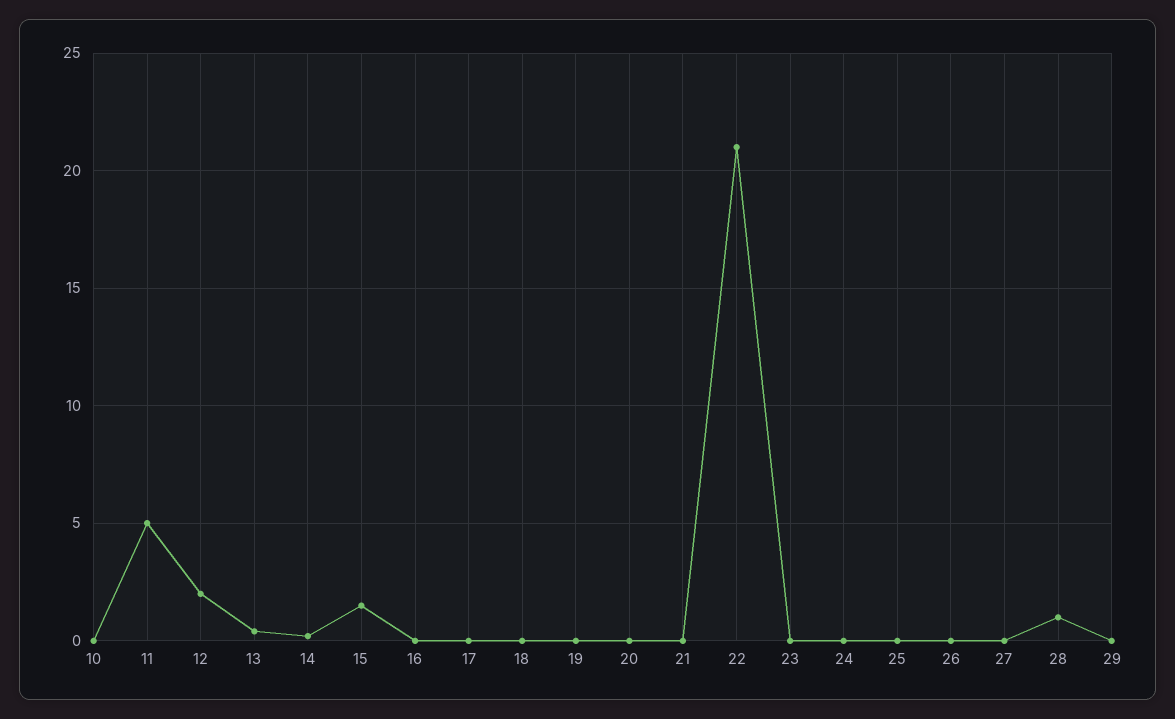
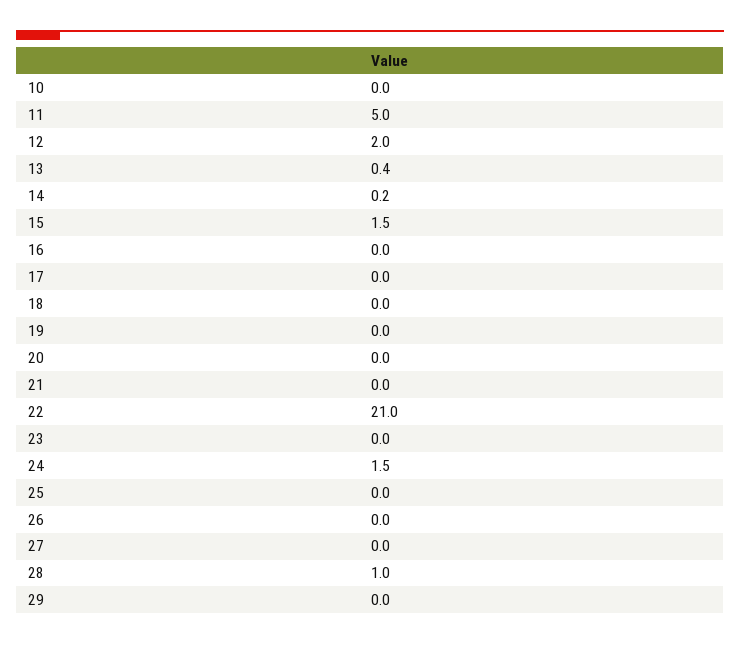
  {
    "10": 0,
    "11": 5,
    "12": 2,
    "13": 0.4,
    "14": 0.2,
    "15": 1.5,
    "16": 0,
    "17": 0,
    "18": 0,
    "19": 0,
    "20": 0,
    "21": 0,
    "22": 21,
    "23": 0,
-   "24": 0,
+   "24": 1.5,
    "25": 0,
    "26": 0,
    "27": 0,
    "28": 1,
    "29": 0
  }

